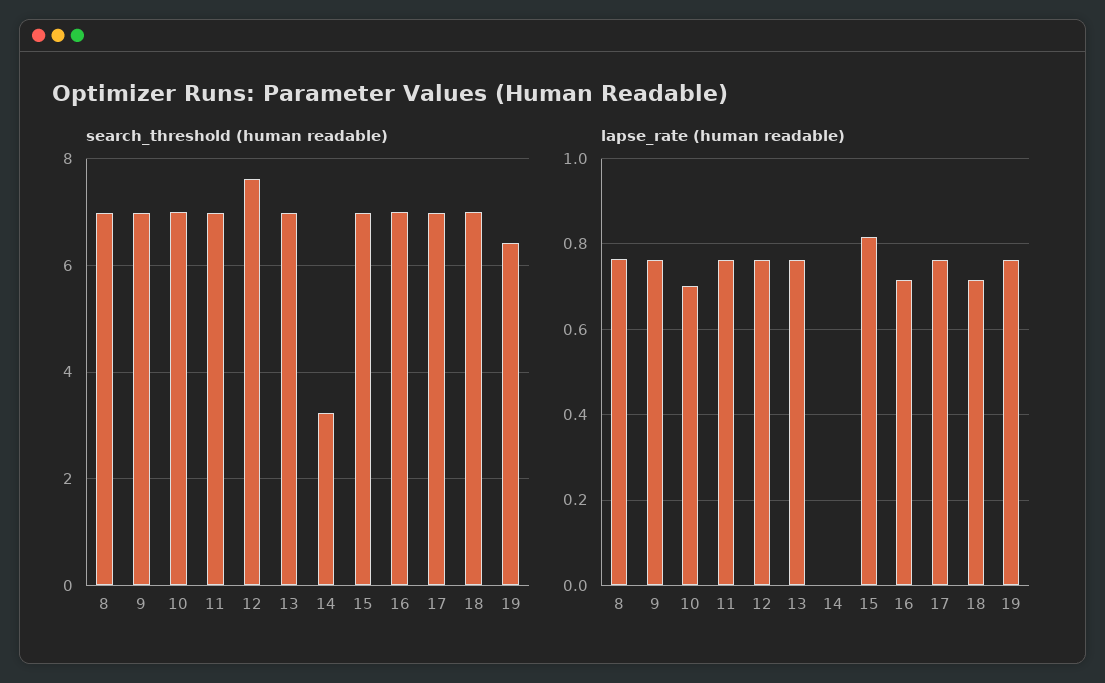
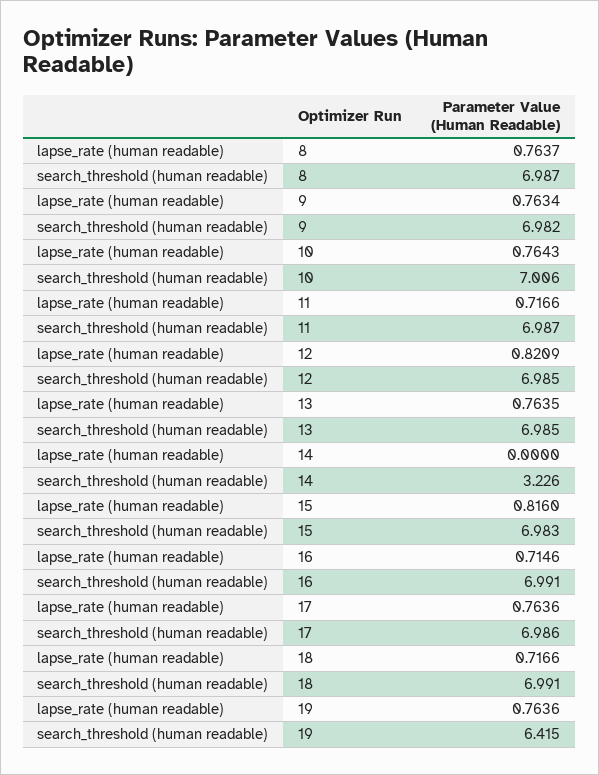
  {
    "search_threshold (human readable)": {
      "8": 6.987,
      "9": 6.982,
      "10": 7.006,
      "11": 6.987,
-     "12": 7.6,
+     "12": 6.985,
      "13": 6.985,
      "14": 3.226,
      "15": 6.983,
      "16": 6.991,
      "17": 6.986,
      "18": 6.991,
      "19": 6.415
    },
    "lapse_rate (human readable)": {
      "8": 0.7637,
      "9": 0.7634,
-     "10": 0.7,
+     "10": 0.7643,
-     "11": 0.76,
+     "11": 0.7166,
-     "12": 0.76,
+     "12": 0.8209,
      "13": 0.7635,
      "14": 0,
      "15": 0.816,
      "16": 0.7146,
      "17": 0.7636,
      "18": 0.7166,
      "19": 0.7636
    }
  }

